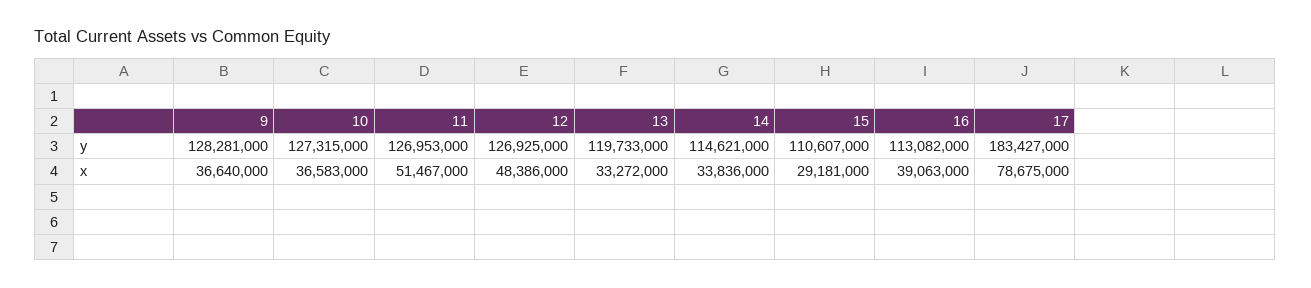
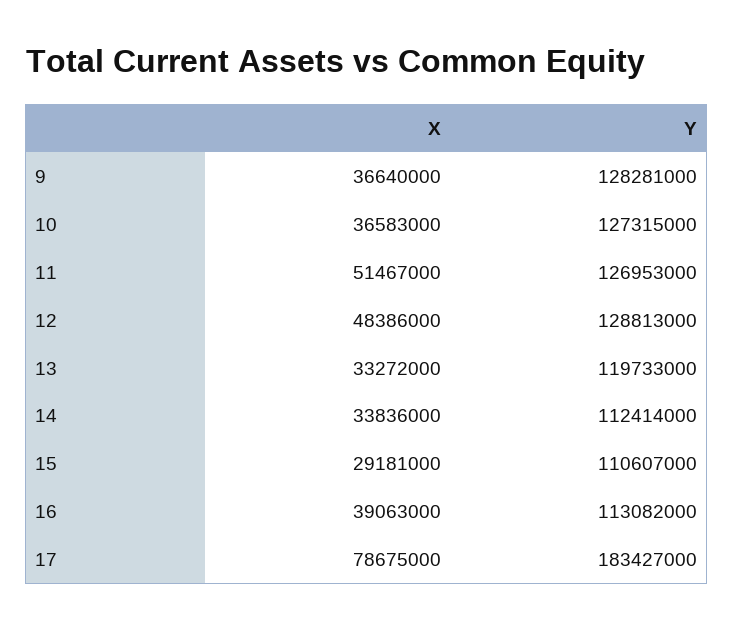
  {
    "9": {
      "y": 128281000,
      "x": 36640000
    },
    "10": {
      "y": 127315000,
      "x": 36583000
    },
    "11": {
      "y": 126953000,
      "x": 51467000
    },
    "12": {
-     "y": 126925000,
+     "y": 128813000,
      "x": 48386000
    },
    "13": {
      "y": 119733000,
      "x": 33272000
    },
    "14": {
-     "y": 114621000,
+     "y": 112414000,
      "x": 33836000
    },
    "15": {
      "y": 110607000,
      "x": 29181000
    },
    "16": {
      "y": 113082000,
      "x": 39063000
    },
    "17": {
      "y": 183427000,
      "x": 78675000
    }
  }

